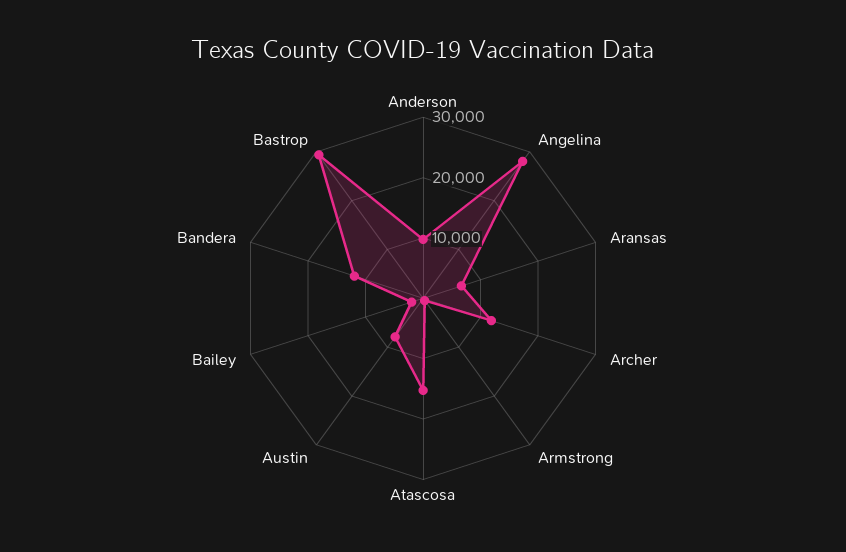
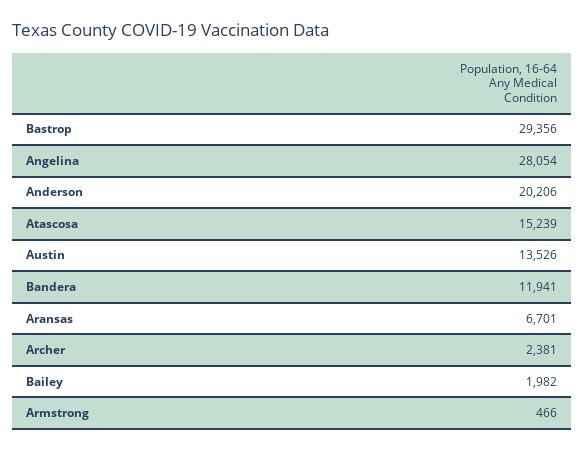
  {
-   "Anderson": 10000,
+   "Anderson": 20206,
    "Angelina": 28054,
    "Aransas": 6701,
-   "Archer": 12000,
+   "Archer": 2381,
    "Armstrong": 466,
    "Atascosa": 15239,
-   "Austin": 8000,
+   "Austin": 13526,
    "Bailey": 1982,
    "Bandera": 11941,
    "Bastrop": 29356
  }

